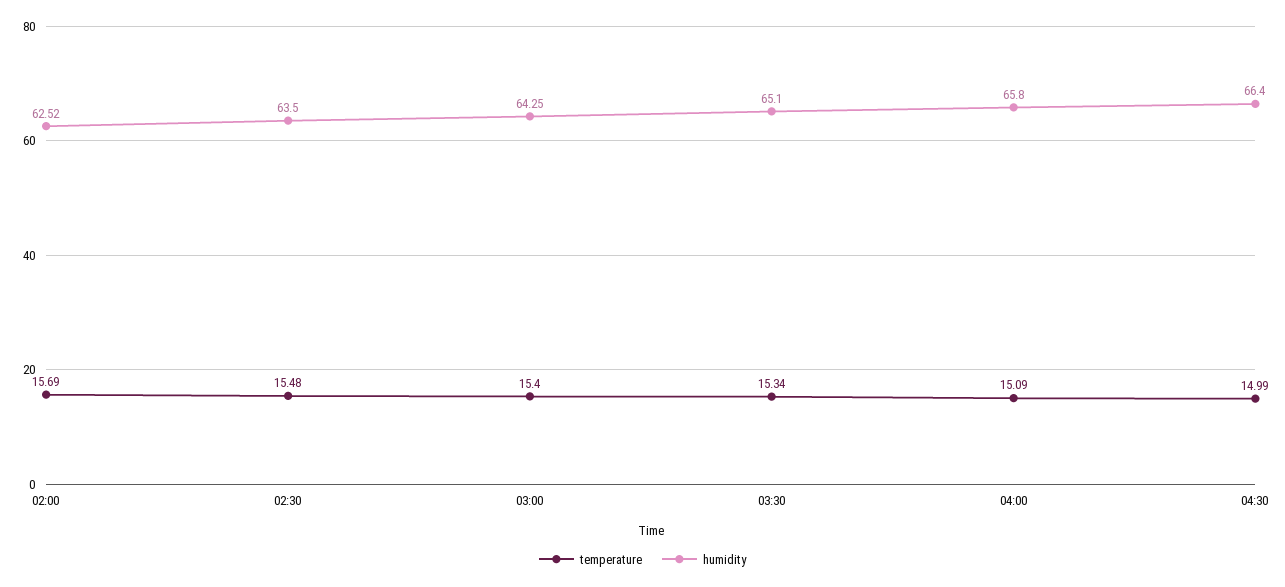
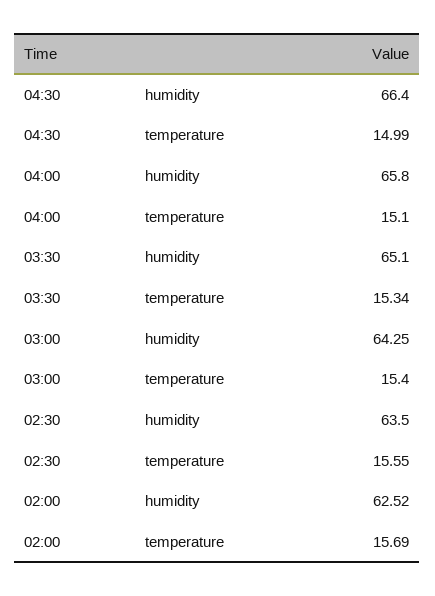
  {
    "temperature": {
      "02:00": 15.69,
-     "02:30": 15.48,
+     "02:30": 15.55,
      "03:00": 15.4,
      "03:30": 15.34,
-     "04:00": 15.09,
+     "04:00": 15.1,
      "04:30": 14.99
    },
    "humidity": {
      "02:00": 62.52,
      "02:30": 63.5,
      "03:00": 64.25,
      "03:30": 65.1,
      "04:00": 65.8,
      "04:30": 66.4
    }
  }

